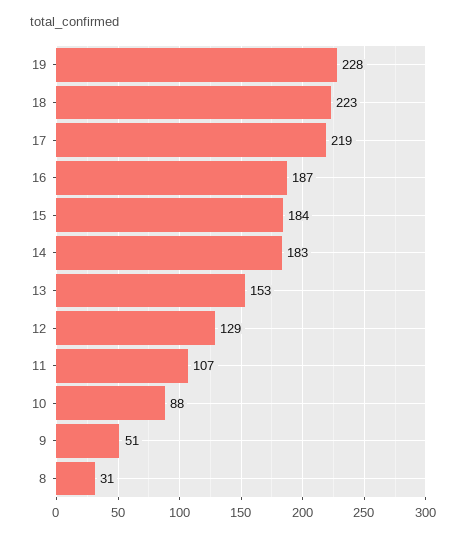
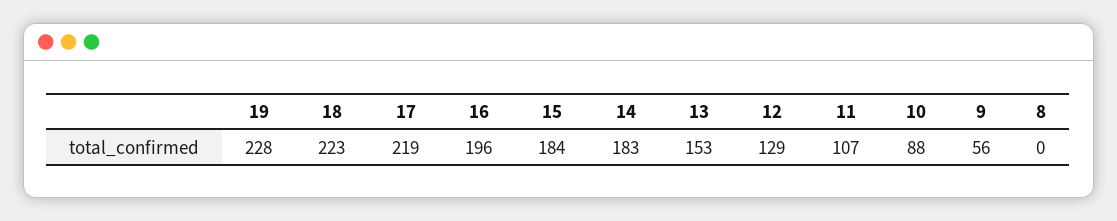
  {
    "19": 228,
    "18": 223,
    "17": 219,
-   "16": 187,
+   "16": 196,
    "15": 184,
    "14": 183,
    "13": 153,
    "12": 129,
    "11": 107,
    "10": 88,
-   "9": 51,
+   "9": 56,
-   "8": 31
+   "8": 0
  }

